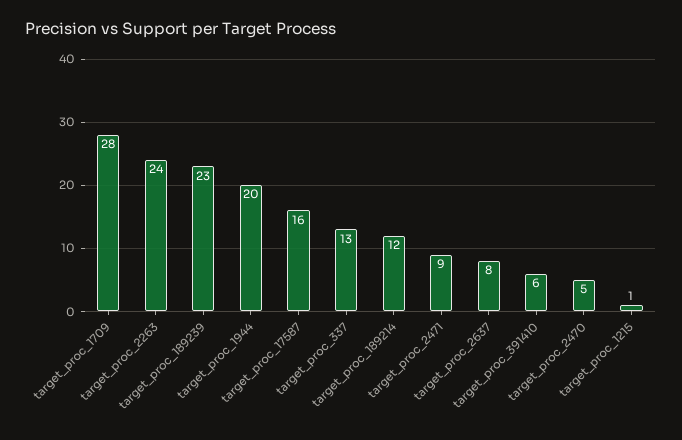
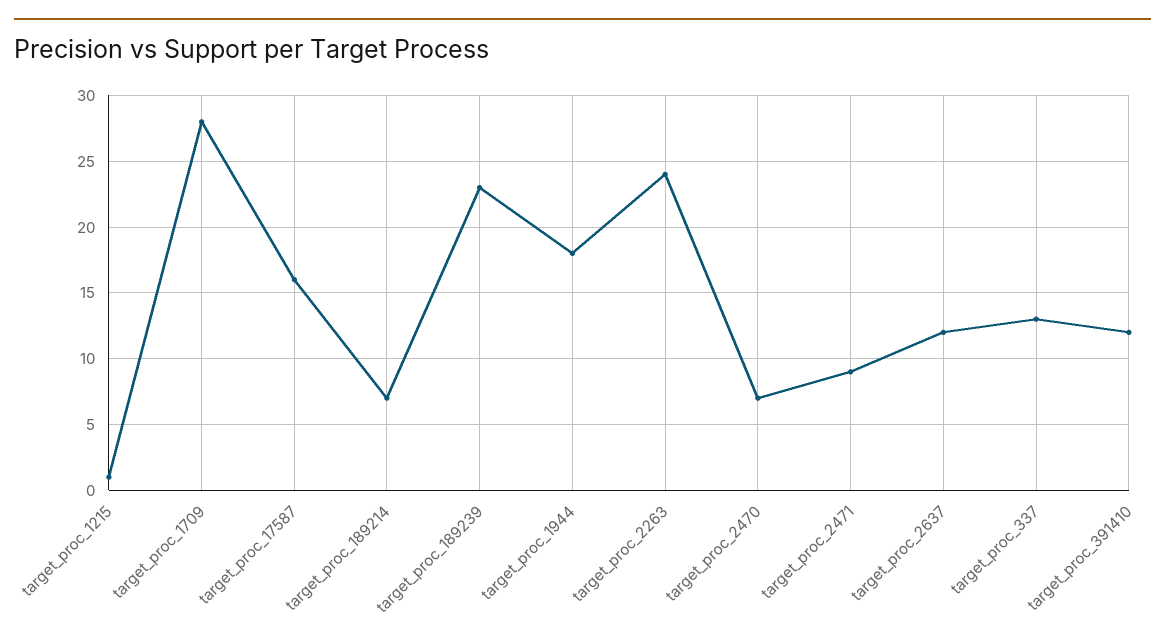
  {
    "target_proc_1709": 28,
    "target_proc_2263": 24,
    "target_proc_189239": 23,
-   "target_proc_1944": 20,
+   "target_proc_1944": 18,
    "target_proc_17587": 16,
    "target_proc_337": 13,
-   "target_proc_189214": 12,
+   "target_proc_189214": 7,
    "target_proc_2471": 9,
-   "target_proc_2637": 8,
+   "target_proc_2637": 12,
-   "target_proc_391410": 6,
+   "target_proc_391410": 12,
-   "target_proc_2470": 5,
+   "target_proc_2470": 7,
    "target_proc_1215": 1
  }

